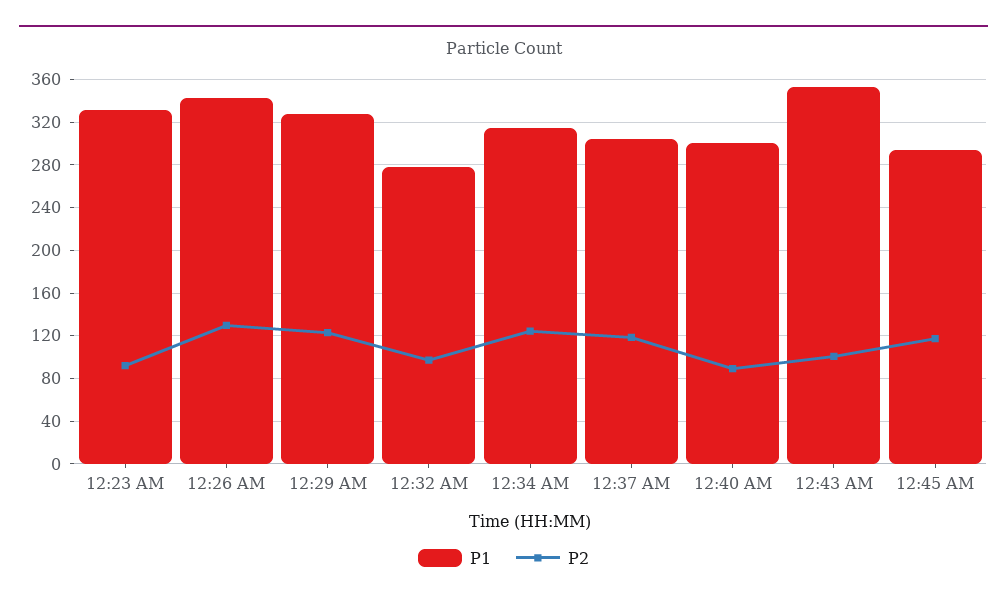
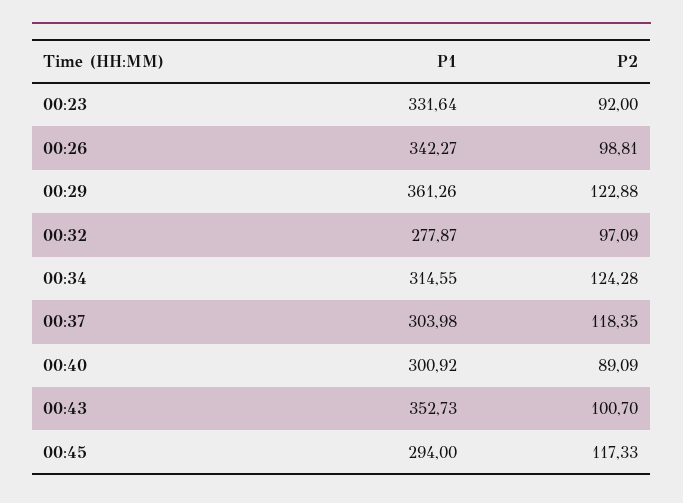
  {
    "P1": {
      "12:23 AM": 331.64,
      "12:26 AM": 342.27,
-     "12:29 AM": 330,
+     "12:29 AM": 361.26,
      "12:32 AM": 277.87,
      "12:34 AM": 314.55,
      "12:37 AM": 303.98,
      "12:40 AM": 300.92,
      "12:43 AM": 352.73,
      "12:45 AM": 294
    },
    "P2": {
      "12:23 AM": 92,
-     "12:26 AM": 130,
+     "12:26 AM": 98.81,
      "12:29 AM": 122.88,
      "12:32 AM": 97.09,
      "12:34 AM": 124.28,
      "12:37 AM": 118.35,
      "12:40 AM": 89.09,
      "12:43 AM": 100.7,
      "12:45 AM": 117.33
    }
  }

